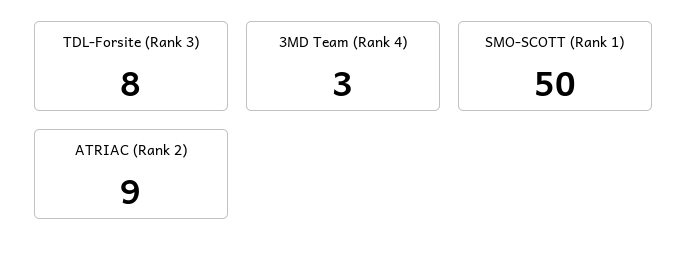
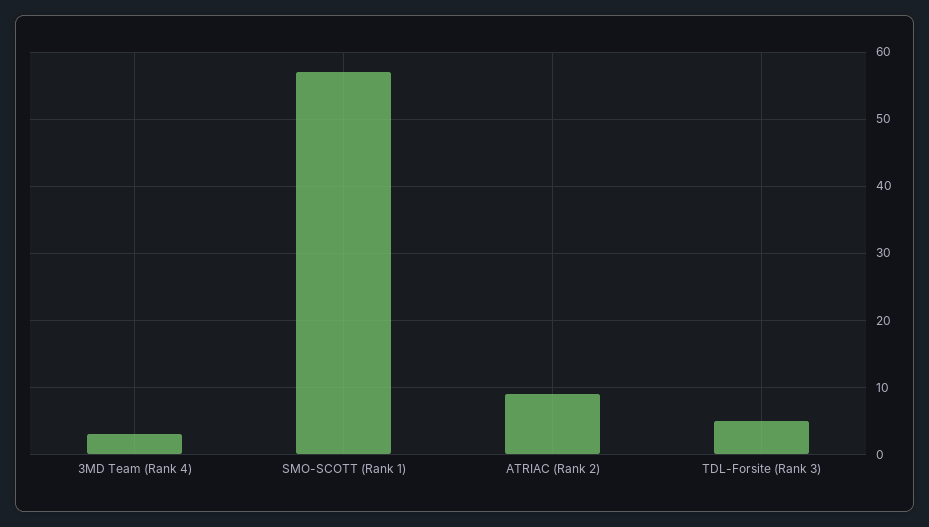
  {
-   "TDL-Forsite (Rank 3)": 8,
+   "TDL-Forsite (Rank 3)": 5,
    "3MD Team (Rank 4)": 3,
-   "SMO-SCOTT (Rank 1)": 50,
+   "SMO-SCOTT (Rank 1)": 57,
    "ATRIAC (Rank 2)": 9
  }

